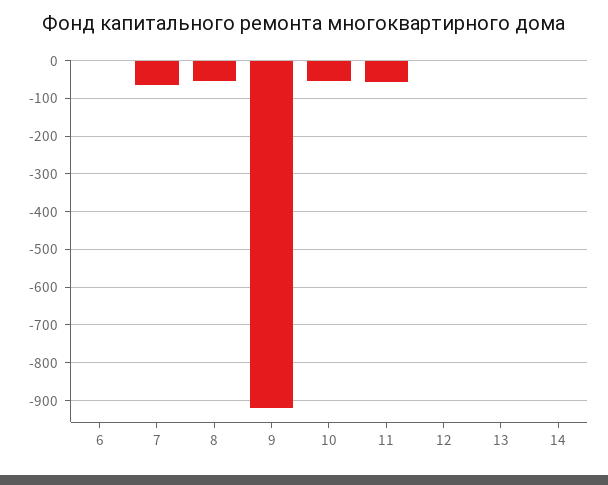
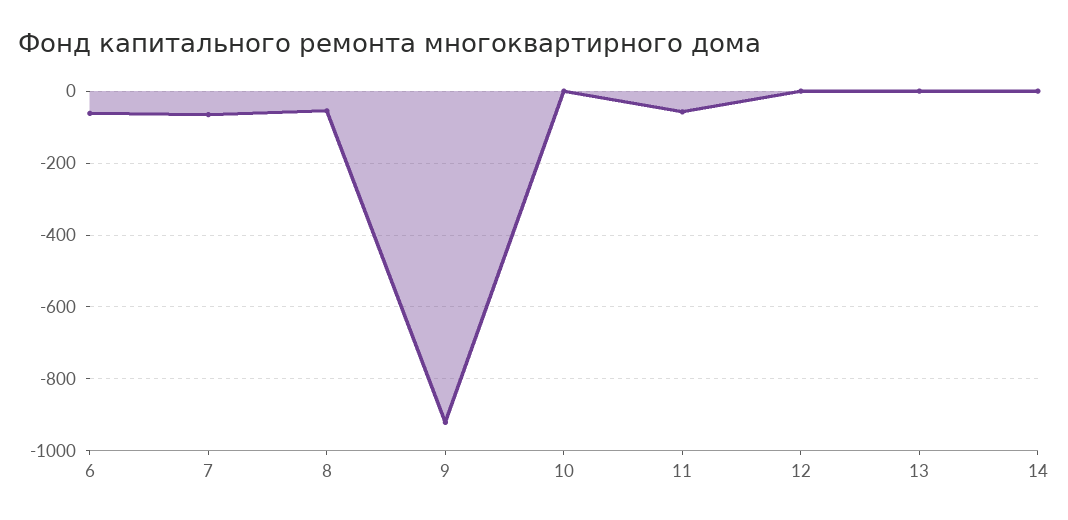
  {
-   "6": 0,
+   "6": -60,
    "7": -60,
    "8": -60,
    "9": -920,
-   "10": -60,
+   "10": 0,
    "11": -60,
    "12": 0,
    "13": 0,
    "14": 0
  }

